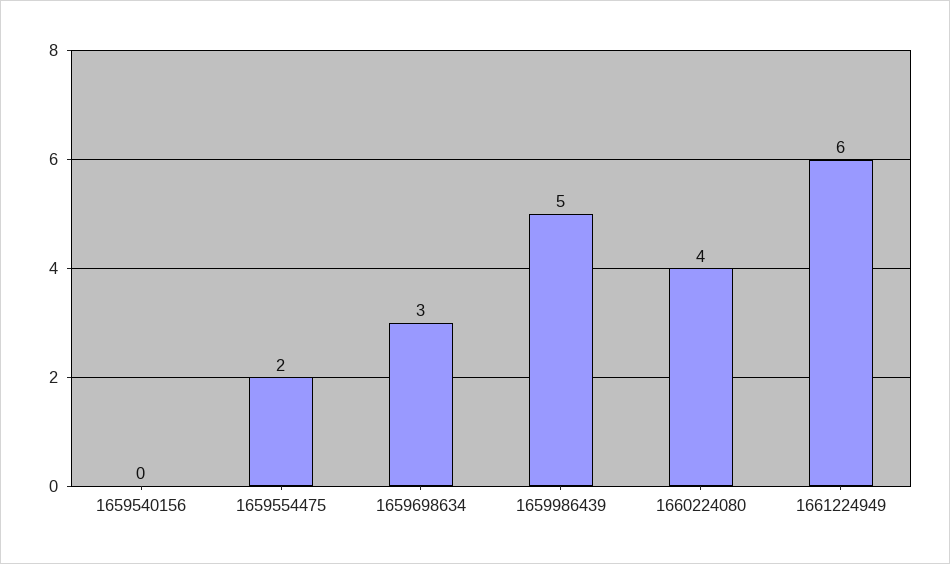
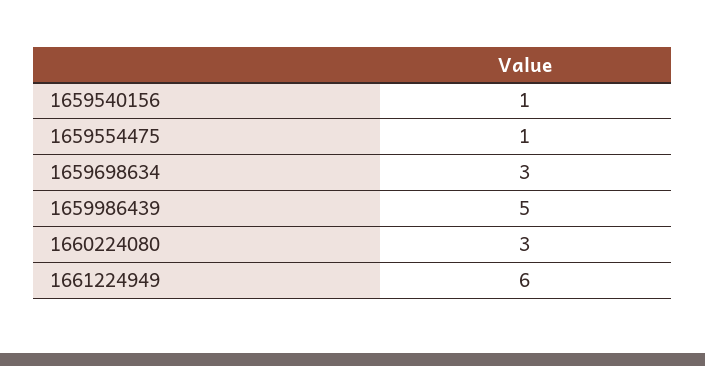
  {
-   "1659540156": 0,
+   "1659540156": 1,
-   "1659554475": 2,
+   "1659554475": 1,
    "1659698634": 3,
    "1659986439": 5,
-   "1660224080": 4,
+   "1660224080": 3,
    "1661224949": 6
  }

